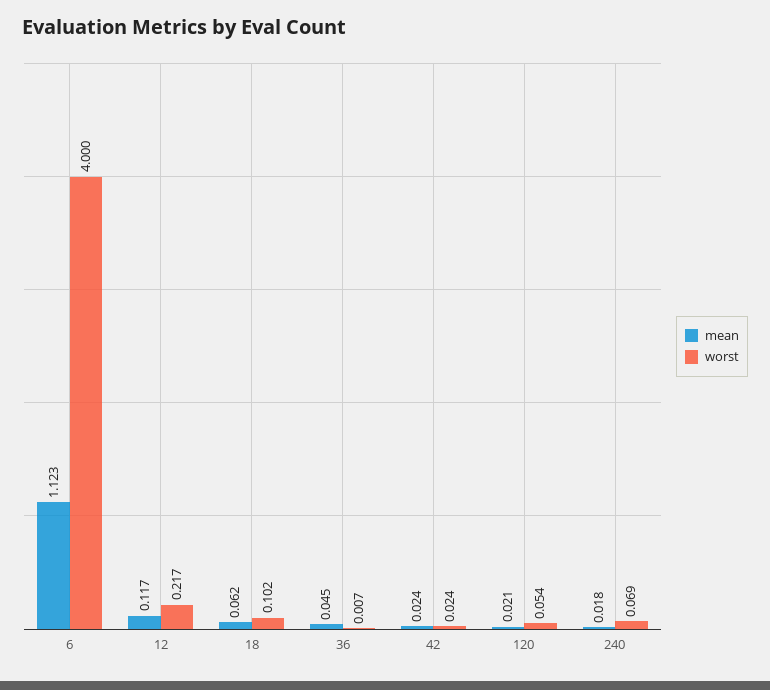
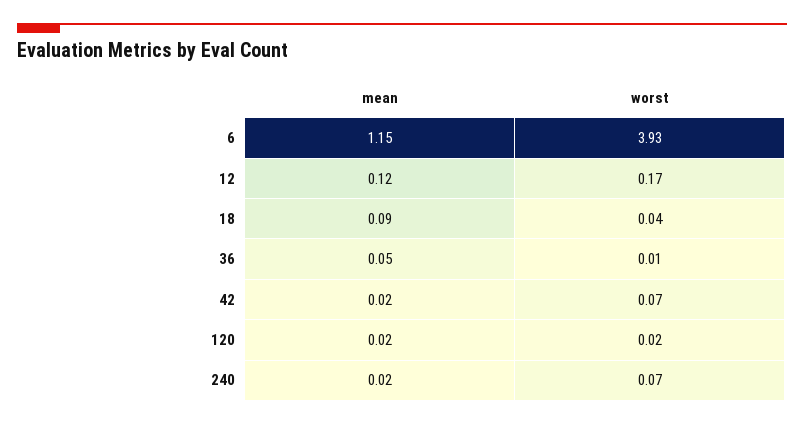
  {
    "mean": {
-     "6": 1.123,
+     "6": 1.15,
      "12": 0.117,
-     "18": 0.062,
+     "18": 0.09,
      "36": 0.045,
      "42": 0.024,
      "120": 0.021,
      "240": 0.018
    },
    "worst": {
-     "6": 4,
+     "6": 3.93,
-     "12": 0.217,
+     "12": 0.17,
-     "18": 0.102,
+     "18": 0.04,
      "36": 0.007,
-     "42": 0.024,
+     "42": 0.07,
-     "120": 0.054,
+     "120": 0.02,
      "240": 0.069
    }
  }

